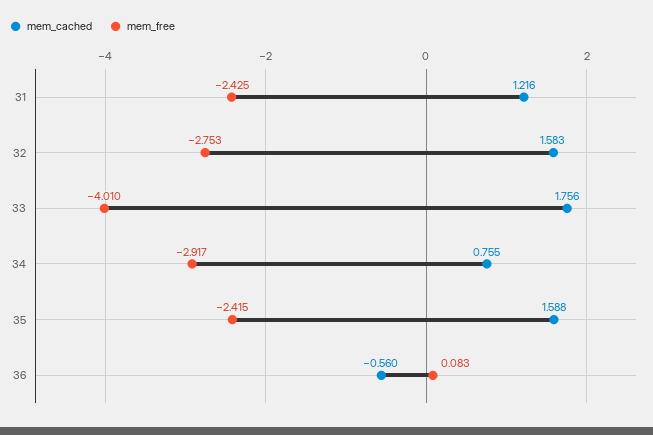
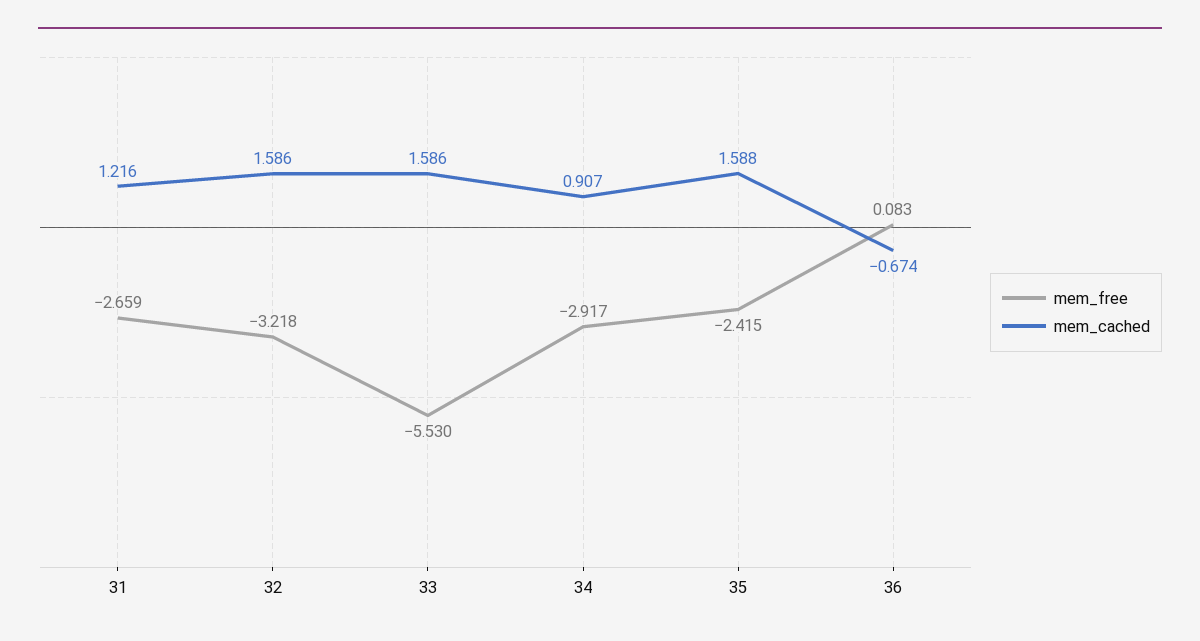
  {
    "mem_cached": {
      "31": 1.216,
-     "32": 1.583,
+     "32": 1.586,
-     "33": 1.756,
+     "33": 1.586,
-     "34": 0.755,
+     "34": 0.907,
      "35": 1.588,
-     "36": -0.56
+     "36": -0.674
    },
    "mem_free": {
-     "31": -2.425,
+     "31": -2.659,
-     "32": -2.753,
+     "32": -3.218,
-     "33": -4.01,
+     "33": -5.53,
      "34": -2.917,
      "35": -2.415,
      "36": 0.083
    }
  }

